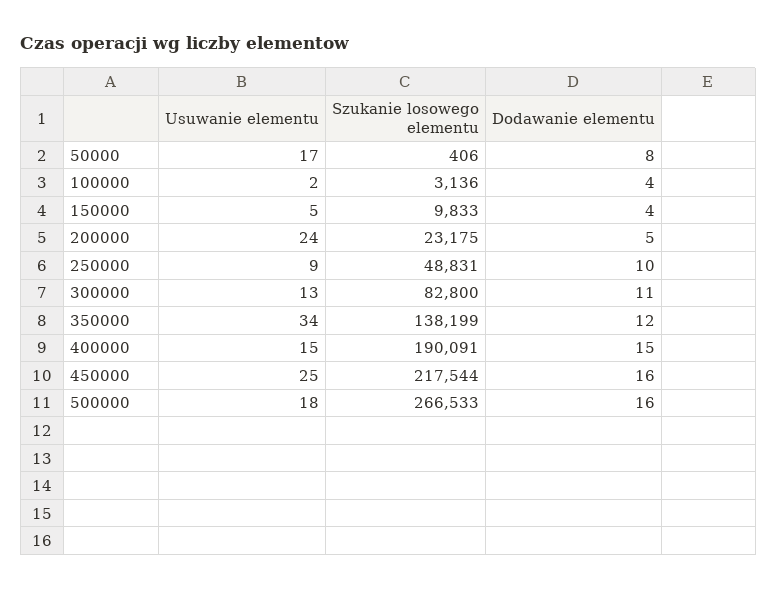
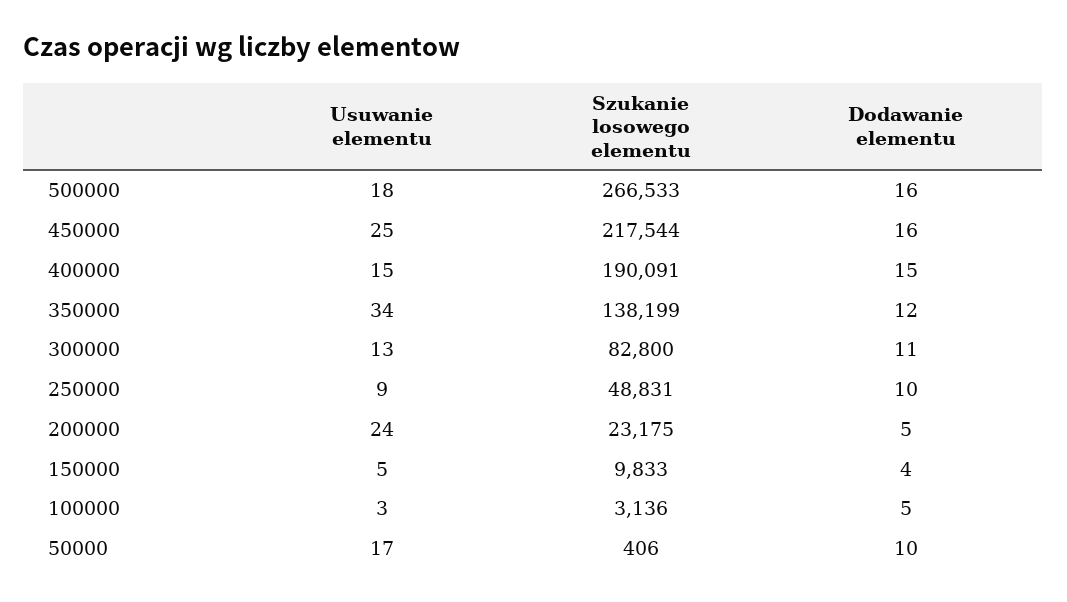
  {
    "Usuwanie elementu": {
      "50000": 17,
-     "100000": 2,
+     "100000": 3,
      "150000": 5,
      "200000": 24,
      "250000": 9,
      "300000": 13,
      "350000": 34,
      "400000": 15,
      "450000": 25,
      "500000": 18
    },
    "Szukanie losowego elementu": {
      "50000": 406,
      "100000": 3136,
      "150000": 9833,
      "200000": 23175,
      "250000": 48831,
      "300000": 82800,
      "350000": 138199,
      "400000": 190091,
      "450000": 217544,
      "500000": 266533
    },
    "Dodawanie elementu": {
-     "50000": 8,
+     "50000": 10,
-     "100000": 4,
+     "100000": 5,
      "150000": 4,
      "200000": 5,
      "250000": 10,
      "300000": 11,
      "350000": 12,
      "400000": 15,
      "450000": 16,
      "500000": 16
    }
  }

